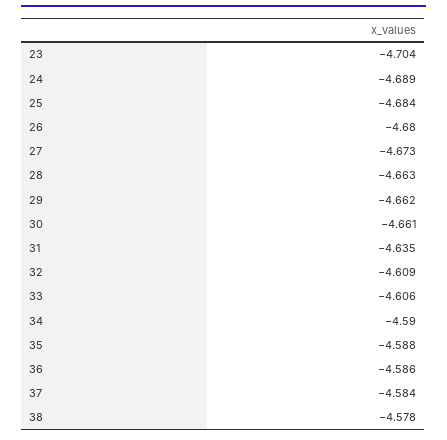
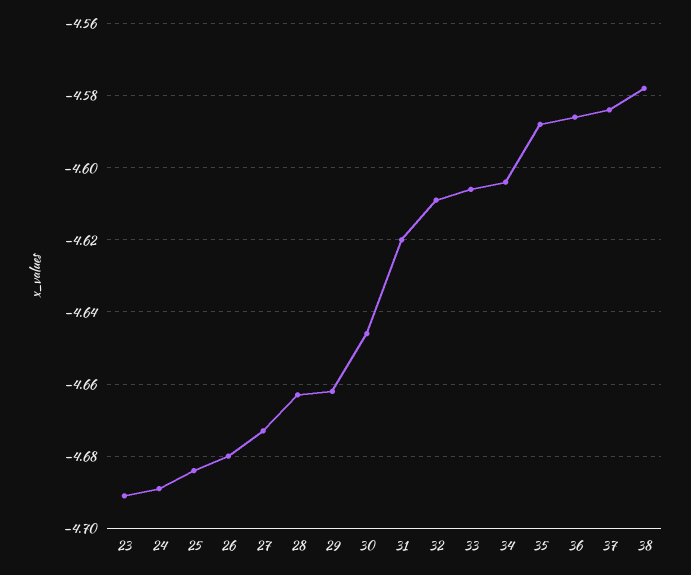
  {
-   "23": -4.704,
+   "23": -4.69,
    "24": -4.689,
    "25": -4.684,
    "26": -4.68,
    "27": -4.673,
    "28": -4.663,
    "29": -4.662,
-   "30": -4.661,
+   "30": -4.645,
-   "31": -4.635,
+   "31": -4.62,
    "32": -4.609,
    "33": -4.606,
-   "34": -4.59,
+   "34": -4.605,
    "35": -4.588,
    "36": -4.586,
    "37": -4.584,
    "38": -4.578
  }

